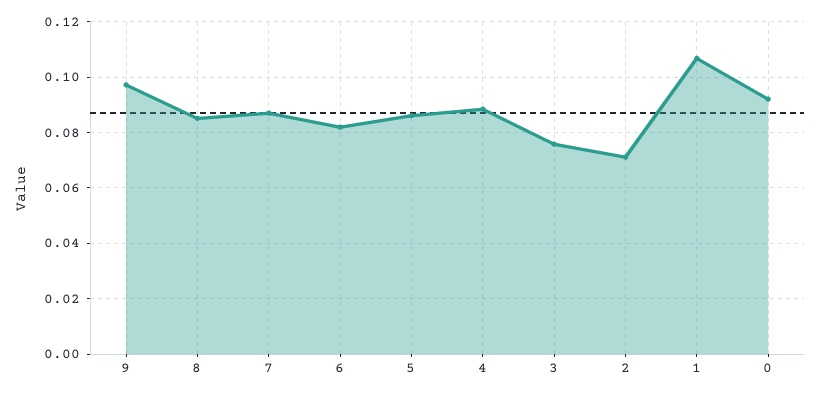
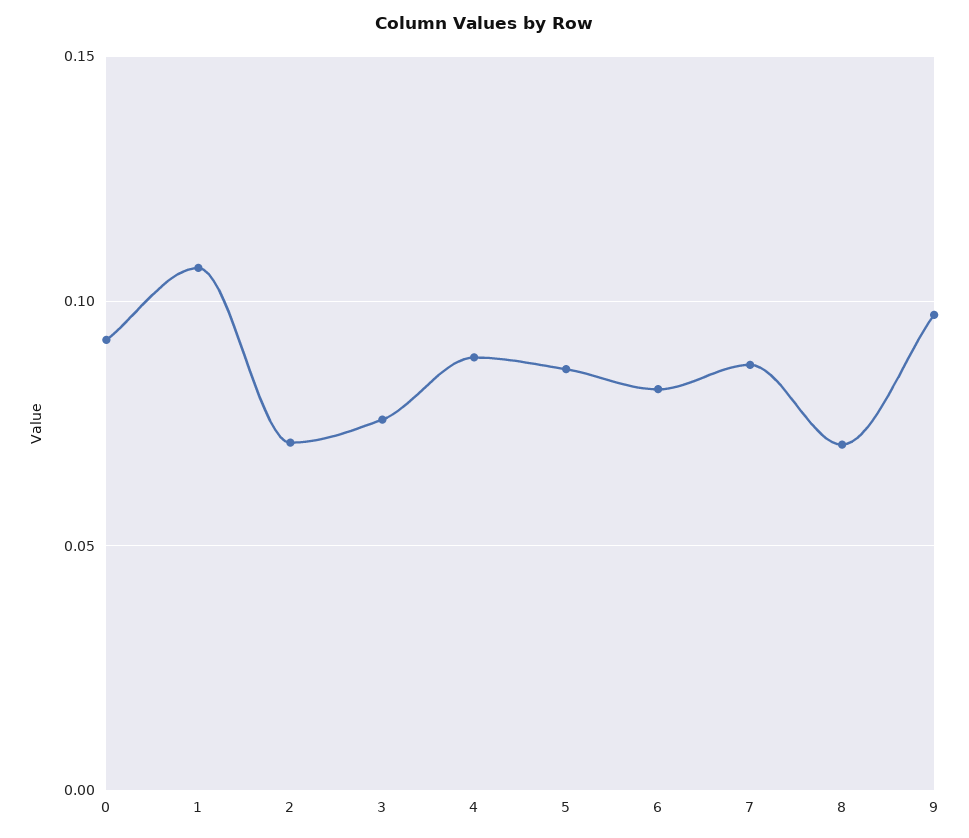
  {
    "9": 0.0975,
-   "8": 0.085,
+   "8": 0.07,
    "7": 0.0875,
    "6": 0.0825,
    "5": 0.085,
    "4": 0.0875,
    "3": 0.075,
    "2": 0.07,
    "1": 0.1075,
    "0": 0.0925
  }

